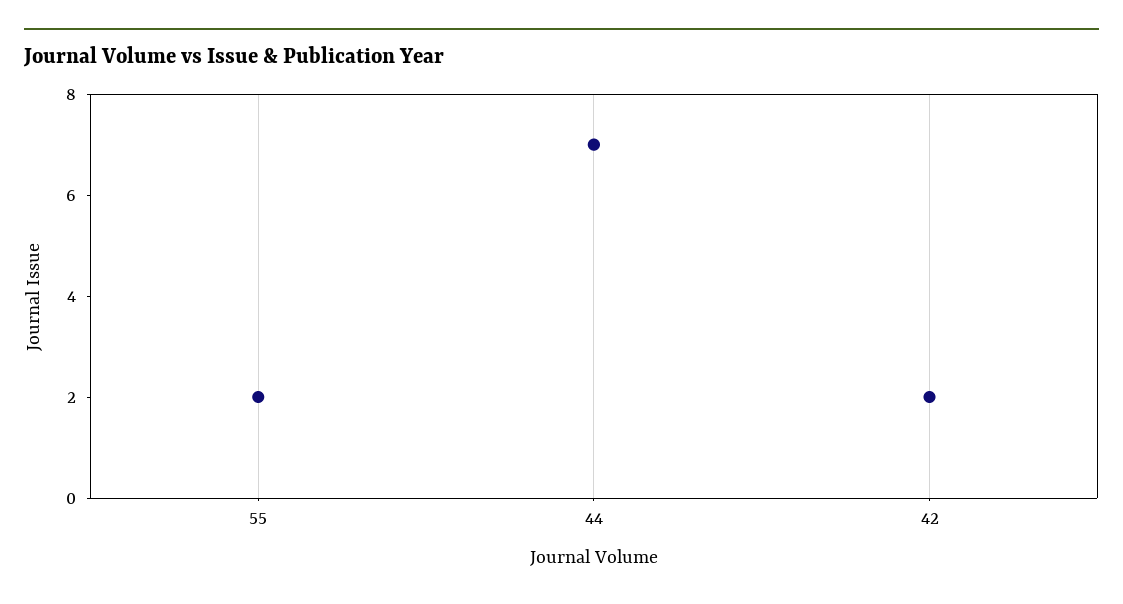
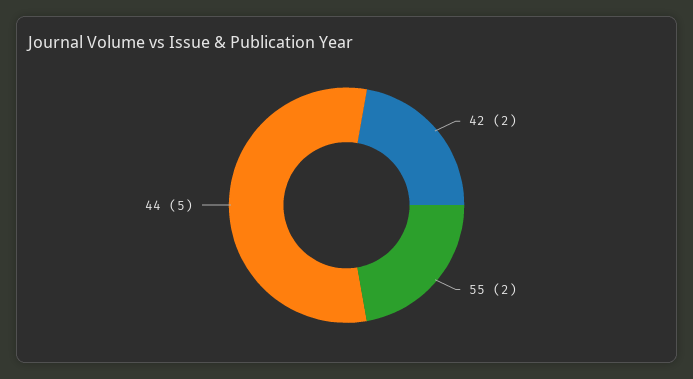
  {
    "55": 2,
-   "44": 7,
+   "44": 5,
    "42": 2
  }

